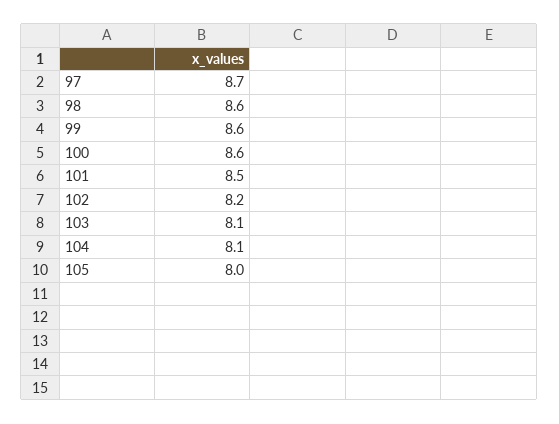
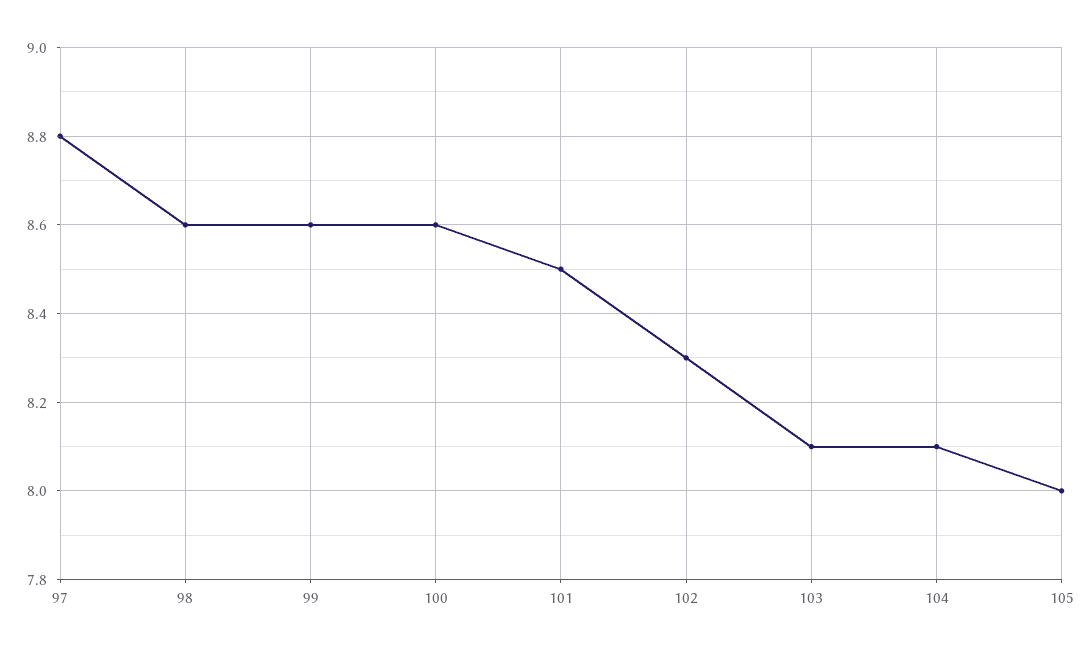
  {
-   "97": 8.7,
+   "97": 8.8,
    "98": 8.6,
    "99": 8.6,
    "100": 8.6,
    "101": 8.5,
-   "102": 8.2,
+   "102": 8.3,
    "103": 8.1,
    "104": 8.1,
    "105": 8
  }

